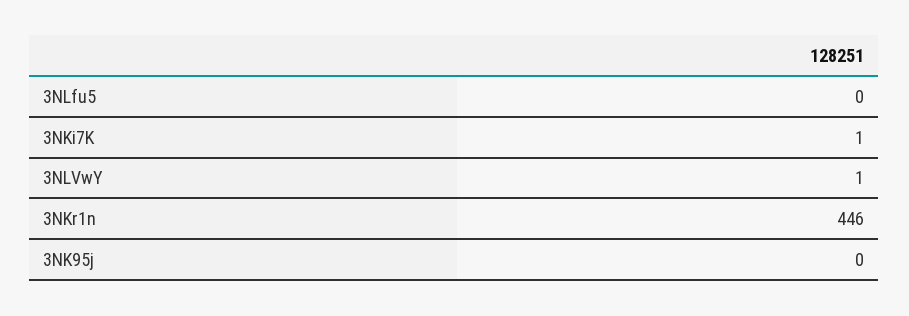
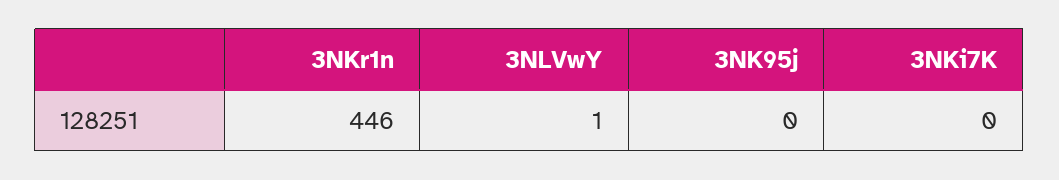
  {
-   "3NLfu5": 0,
-   "3NKi7K": 1,
+   "3NKi7K": 0,
    "3NLVwY": 1,
    "3NKr1n": 446,
    "3NK95j": 0
  }

